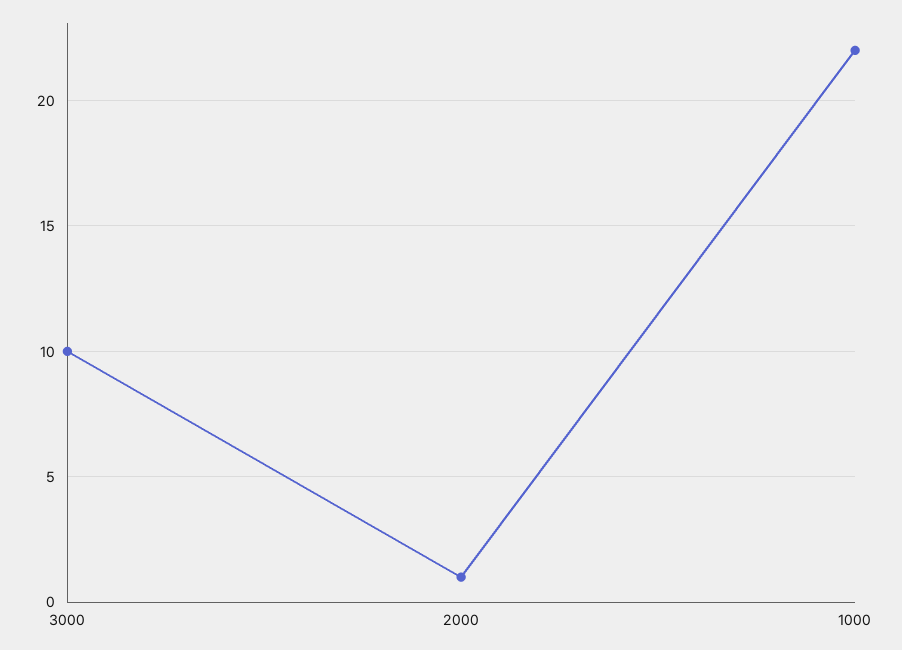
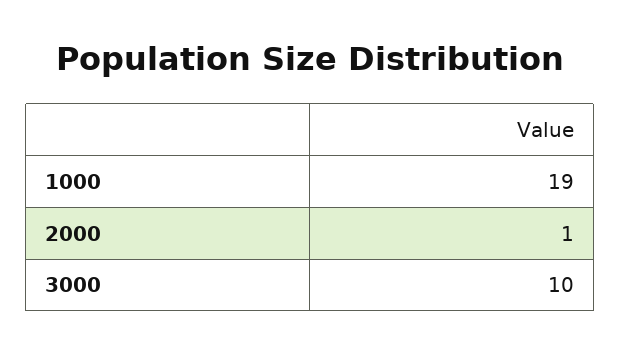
  {
    "3000": 10,
    "2000": 1,
-   "1000": 22
+   "1000": 19
  }

